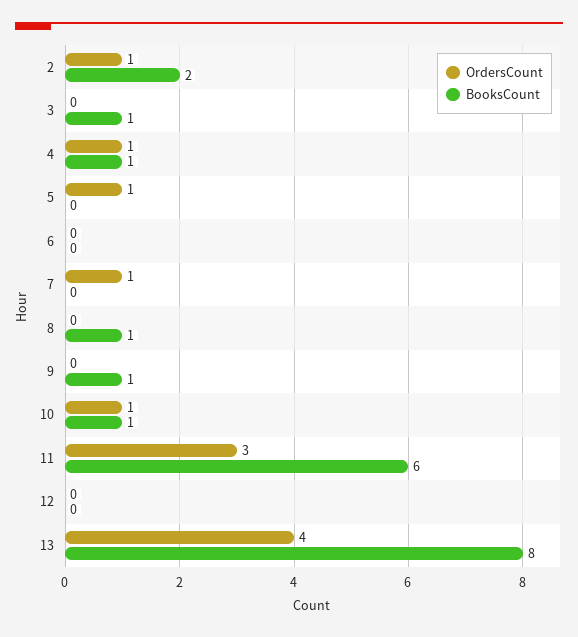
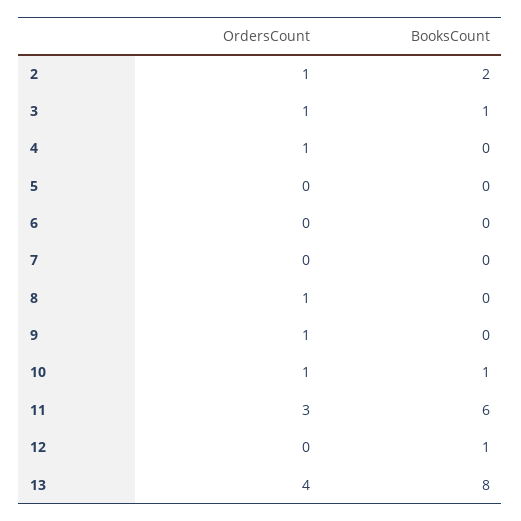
  {
    "OrdersCount": {
      "2": 1,
-     "3": 0,
+     "3": 1,
      "4": 1,
-     "5": 1,
+     "5": 0,
      "6": 0,
-     "7": 1,
+     "7": 0,
-     "8": 0,
+     "8": 1,
-     "9": 0,
+     "9": 1,
      "10": 1,
      "11": 3,
      "12": 0,
      "13": 4
    },
    "BooksCount": {
      "2": 2,
      "3": 1,
-     "4": 1,
+     "4": 0,
      "5": 0,
      "6": 0,
      "7": 0,
-     "8": 1,
+     "8": 0,
-     "9": 1,
+     "9": 0,
      "10": 1,
      "11": 6,
-     "12": 0,
+     "12": 1,
      "13": 8
    }
  }

